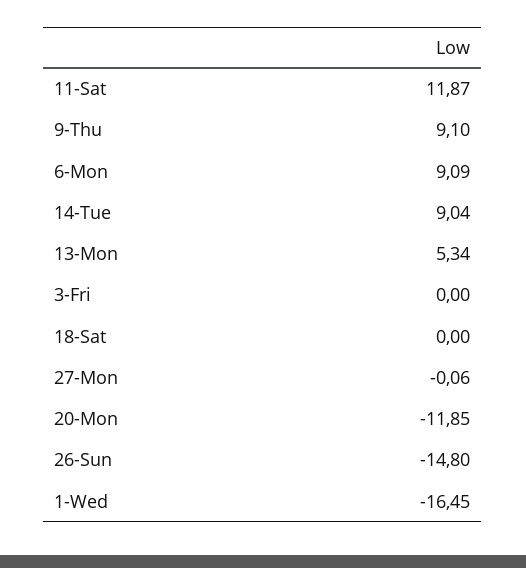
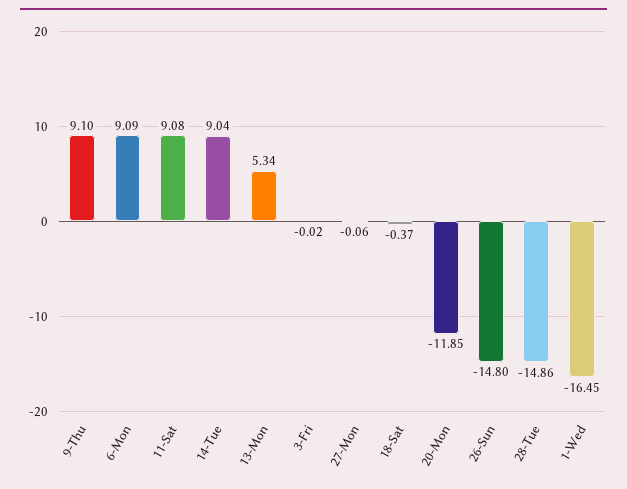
  {
-   "11-Sat": 11.87,
+   "11-Sat": 9.08,
    "9-Thu": 9.1,
    "6-Mon": 9.09,
    "14-Tue": 9.04,
    "13-Mon": 5.34,
-   "3-Fri": 0,
+   "3-Fri": -0.02,
-   "18-Sat": 0,
+   "18-Sat": -0.37,
    "27-Mon": -0.06,
    "20-Mon": -11.85,
    "26-Sun": -14.8,
-   "1-Wed": -16.45
+   "1-Wed": -16.45,
+   "28-Tue": -14.86
  }

